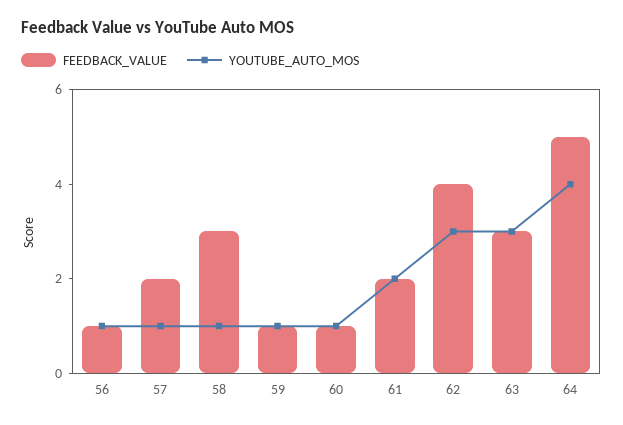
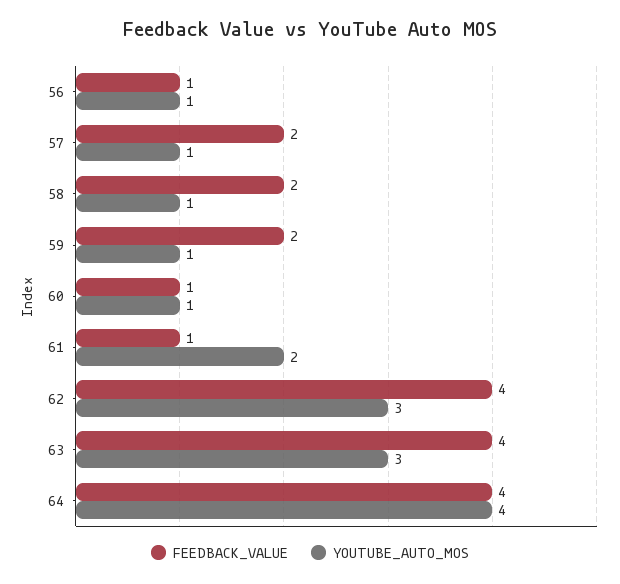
  {
    "FEEDBACK_VALUE": {
      "56": 1,
      "57": 2,
-     "58": 3,
+     "58": 2,
-     "59": 1,
+     "59": 2,
      "60": 1,
-     "61": 2,
+     "61": 1,
      "62": 4,
-     "63": 3,
+     "63": 4,
-     "64": 5
+     "64": 4
    },
    "YOUTUBE_AUTO_MOS": {
      "56": 1,
      "57": 1,
      "58": 1,
      "59": 1,
      "60": 1,
      "61": 2,
      "62": 3,
      "63": 3,
      "64": 4
    }
  }

